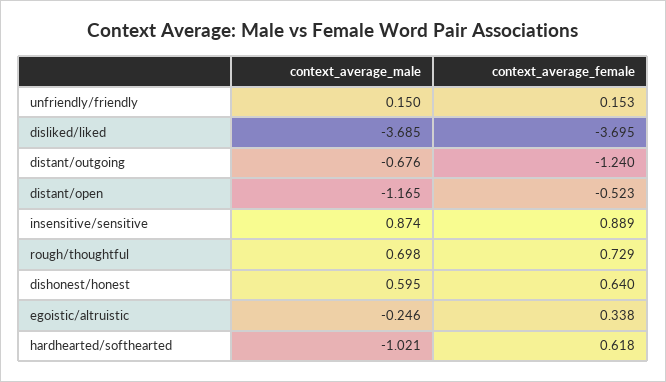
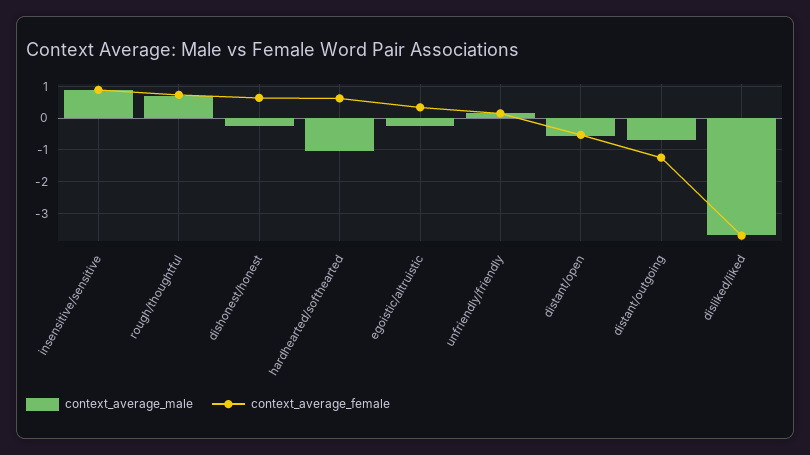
  {
    "context_average_male": {
      "unfriendly/friendly": 0.15,
      "disliked/liked": -3.685,
      "distant/outgoing": -0.676,
-     "distant/open": -1.165,
+     "distant/open": -0.6,
      "insensitive/sensitive": 0.874,
      "rough/thoughtful": 0.698,
-     "dishonest/honest": 0.595,
+     "dishonest/honest": -0.2,
      "egoistic/altruistic": -0.246,
      "hardhearted/softhearted": -1.021
    },
    "context_average_female": {
      "unfriendly/friendly": 0.153,
      "disliked/liked": -3.695,
      "distant/outgoing": -1.24,
      "distant/open": -0.523,
      "insensitive/sensitive": 0.889,
      "rough/thoughtful": 0.729,
      "dishonest/honest": 0.64,
      "egoistic/altruistic": 0.338,
      "hardhearted/softhearted": 0.618
    }
  }

